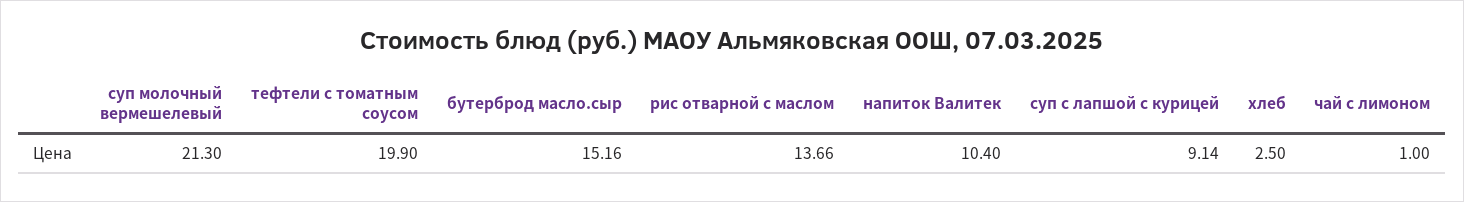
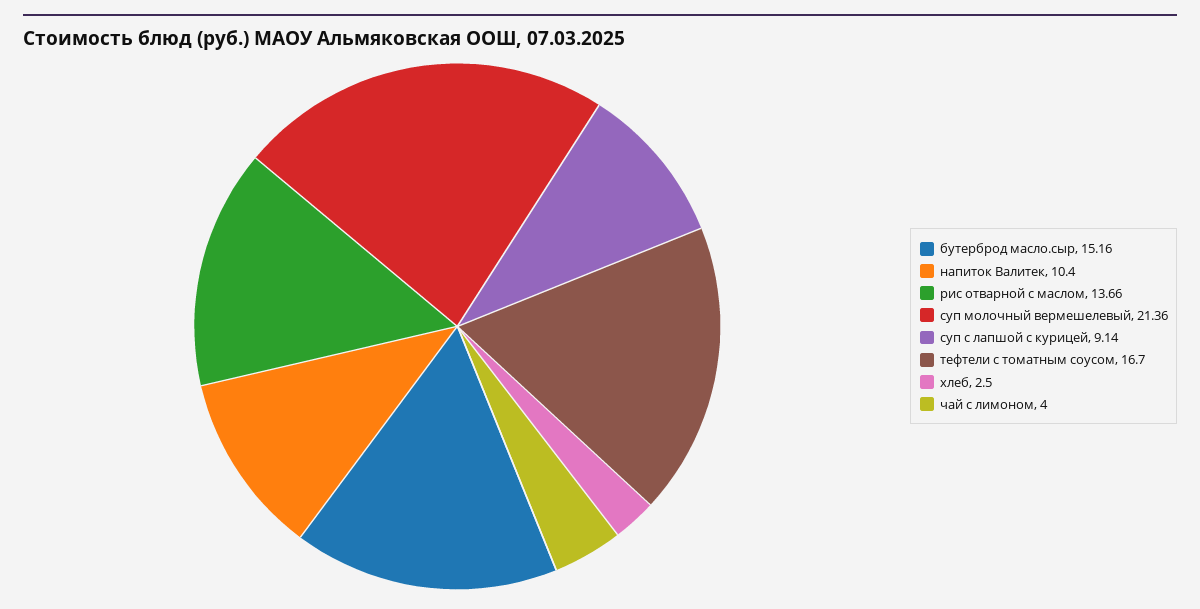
  {
-   "суп молочный вермешелевый": 21.3,
+   "суп молочный вермешелевый": 21.36,
-   "тефтели с томатным соусом": 19.9,
+   "тефтели с томатным соусом": 16.7,
    "бутерброд масло.сыр": 15.16,
    "рис отварной с маслом": 13.66,
    "напиток Валитек": 10.4,
    "суп с лапшой с курицей": 9.14,
    "хлеб": 2.5,
-   "чай с лимоном": 1
+   "чай с лимоном": 4
  }

